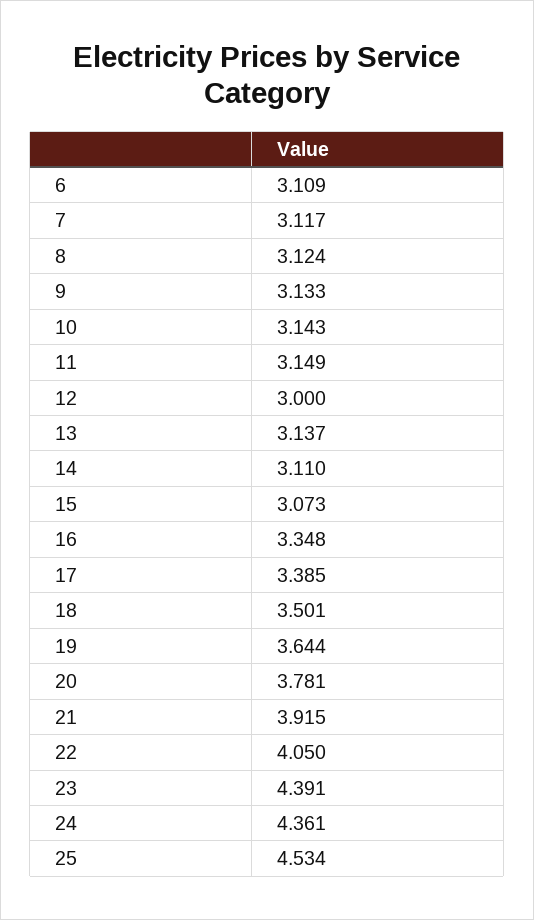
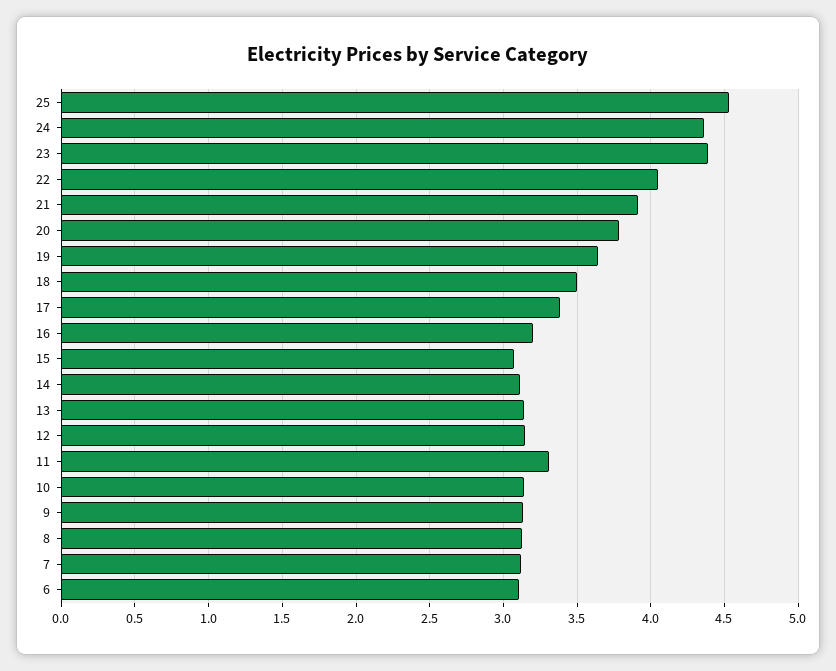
  {
    "6": 3.109,
    "7": 3.117,
    "8": 3.124,
    "9": 3.133,
    "10": 3.143,
-   "11": 3.149,
+   "11": 3.3,
-   "12": 3,
+   "12": 3.15,
    "13": 3.137,
    "14": 3.11,
    "15": 3.073,
-   "16": 3.348,
+   "16": 3.2,
    "17": 3.385,
    "18": 3.501,
    "19": 3.644,
    "20": 3.781,
    "21": 3.915,
    "22": 4.05,
    "23": 4.391,
    "24": 4.361,
    "25": 4.534
  }

